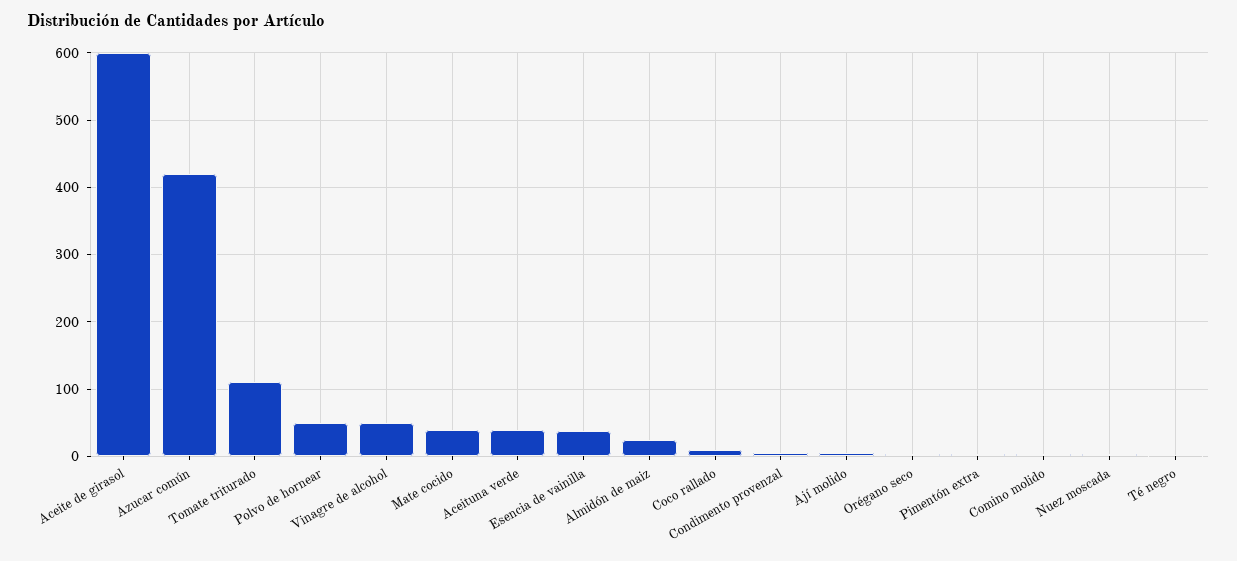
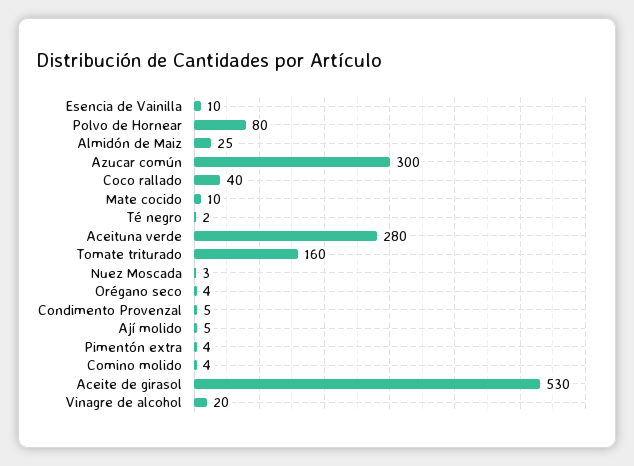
  {
-   "Aceite de girasol": 600,
+   "Aceite de girasol": 530,
-   "Azucar común": 420,
+   "Azucar común": 300,
-   "Tomate triturado": 110,
+   "Tomate triturado": 160,
-   "Polvo de hornear": 50,
+   "Polvo de hornear": 80,
-   "Vinagre de alcohol": 50,
+   "Vinagre de alcohol": 20,
-   "Mate cocido": 40,
+   "Mate cocido": 10,
-   "Aceituna verde": 40,
+   "Aceituna verde": 280,
-   "Esencia de vainilla": 40,
+   "Esencia de vainilla": 10,
    "Almidón de maiz": 25,
-   "Coco rallado": 10,
+   "Coco rallado": 40,
    "Condimento provenzal": 5,
    "Ají molido": 5,
    "Orégano seco": 4,
    "Pimentón extra": 4,
    "Comino molido": 4,
    "Nuez moscada": 3,
    "Té negro": 2
  }

